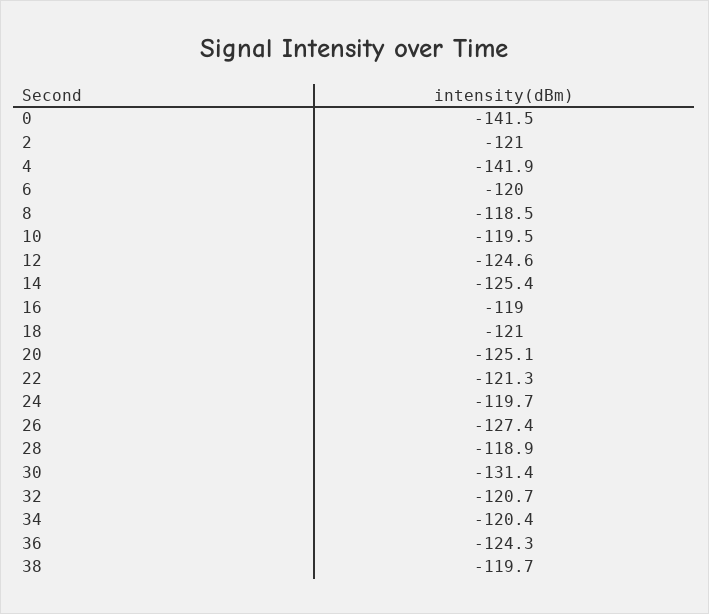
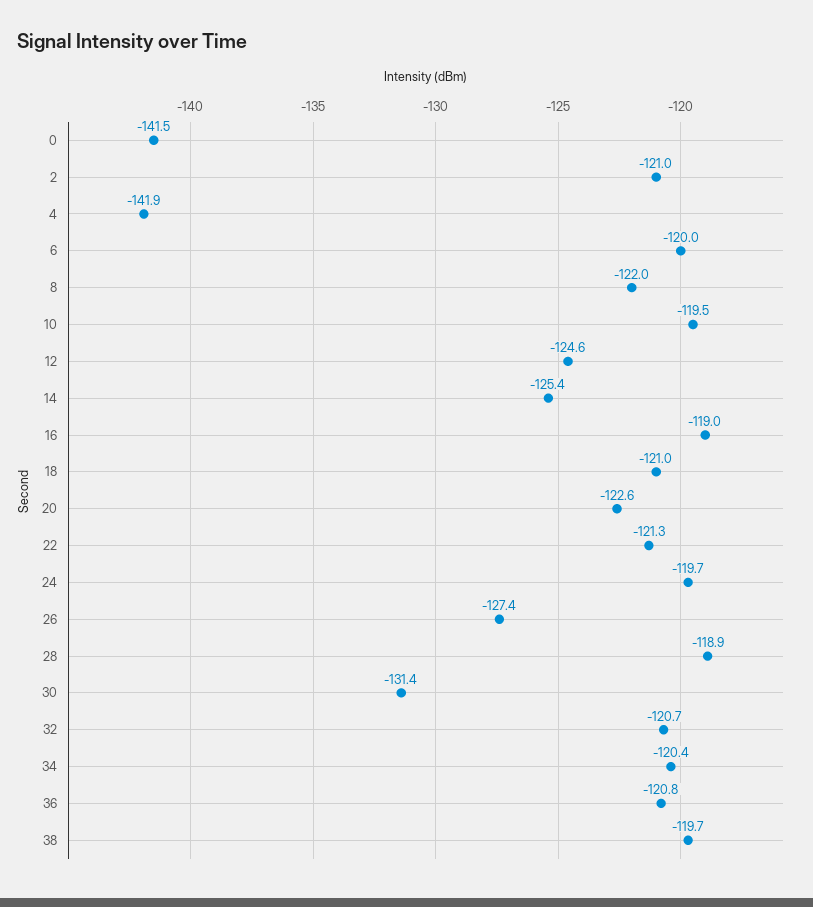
  {
    "0": -141.5,
    "2": -121,
    "4": -141.9,
    "6": -120,
-   "8": -118.5,
+   "8": -122,
    "10": -119.5,
    "12": -124.6,
    "14": -125.4,
    "16": -119,
    "18": -121,
-   "20": -125.1,
+   "20": -122.6,
    "22": -121.3,
    "24": -119.7,
    "26": -127.4,
    "28": -118.9,
    "30": -131.4,
    "32": -120.7,
    "34": -120.4,
-   "36": -124.3,
+   "36": -120.8,
    "38": -119.7
  }

